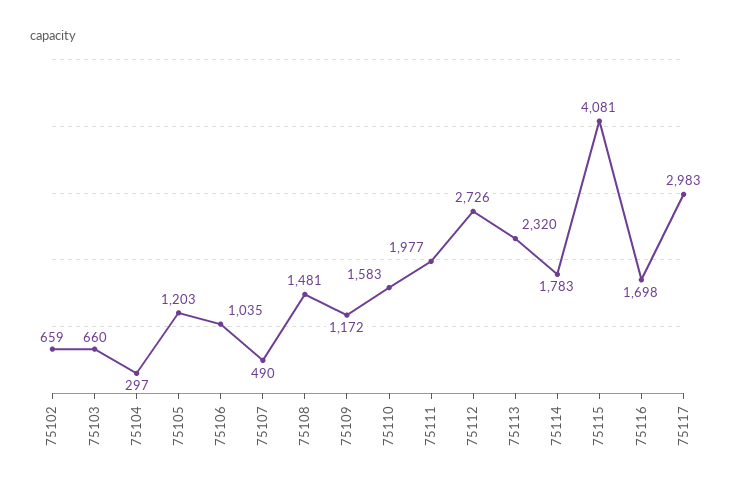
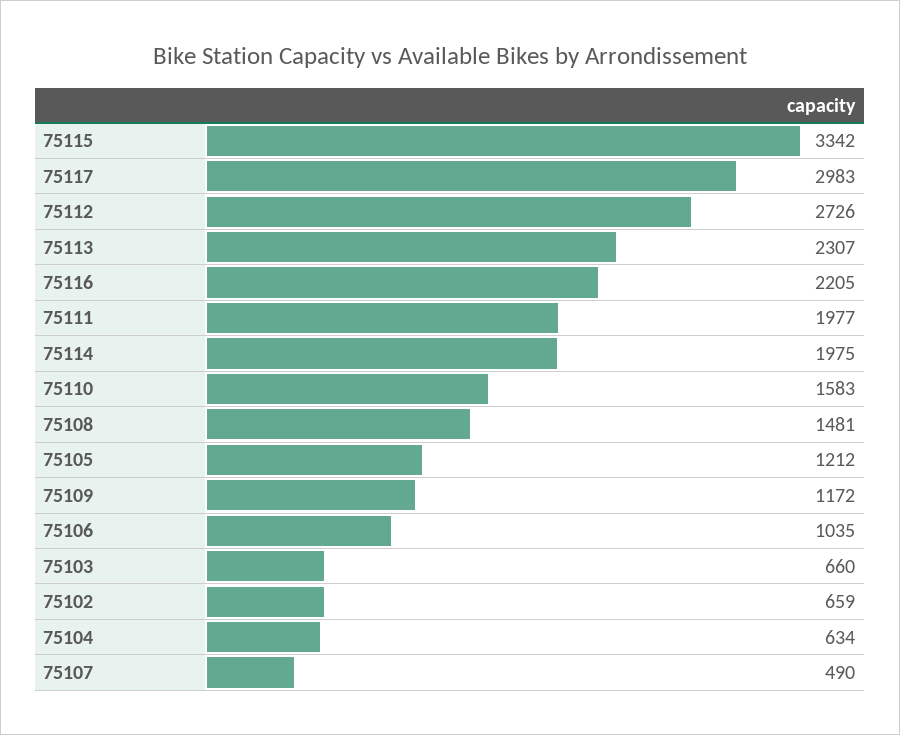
  {
    "75102": 659,
    "75103": 660,
-   "75104": 297,
+   "75104": 634,
-   "75105": 1203,
+   "75105": 1212,
    "75106": 1035,
    "75107": 490,
    "75108": 1481,
    "75109": 1172,
    "75110": 1583,
    "75111": 1977,
    "75112": 2726,
-   "75113": 2320,
+   "75113": 2307,
-   "75114": 1783,
+   "75114": 1975,
-   "75115": 4081,
+   "75115": 3342,
-   "75116": 1698,
+   "75116": 2205,
    "75117": 2983
  }

